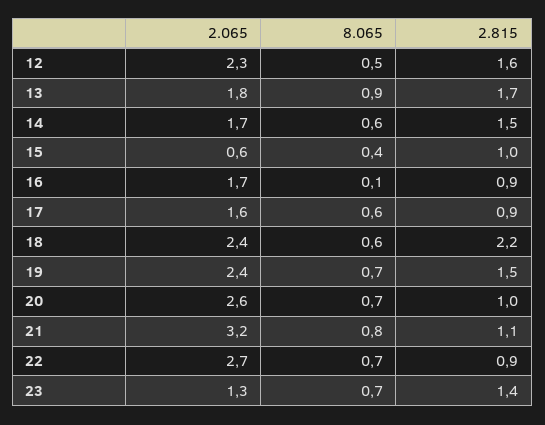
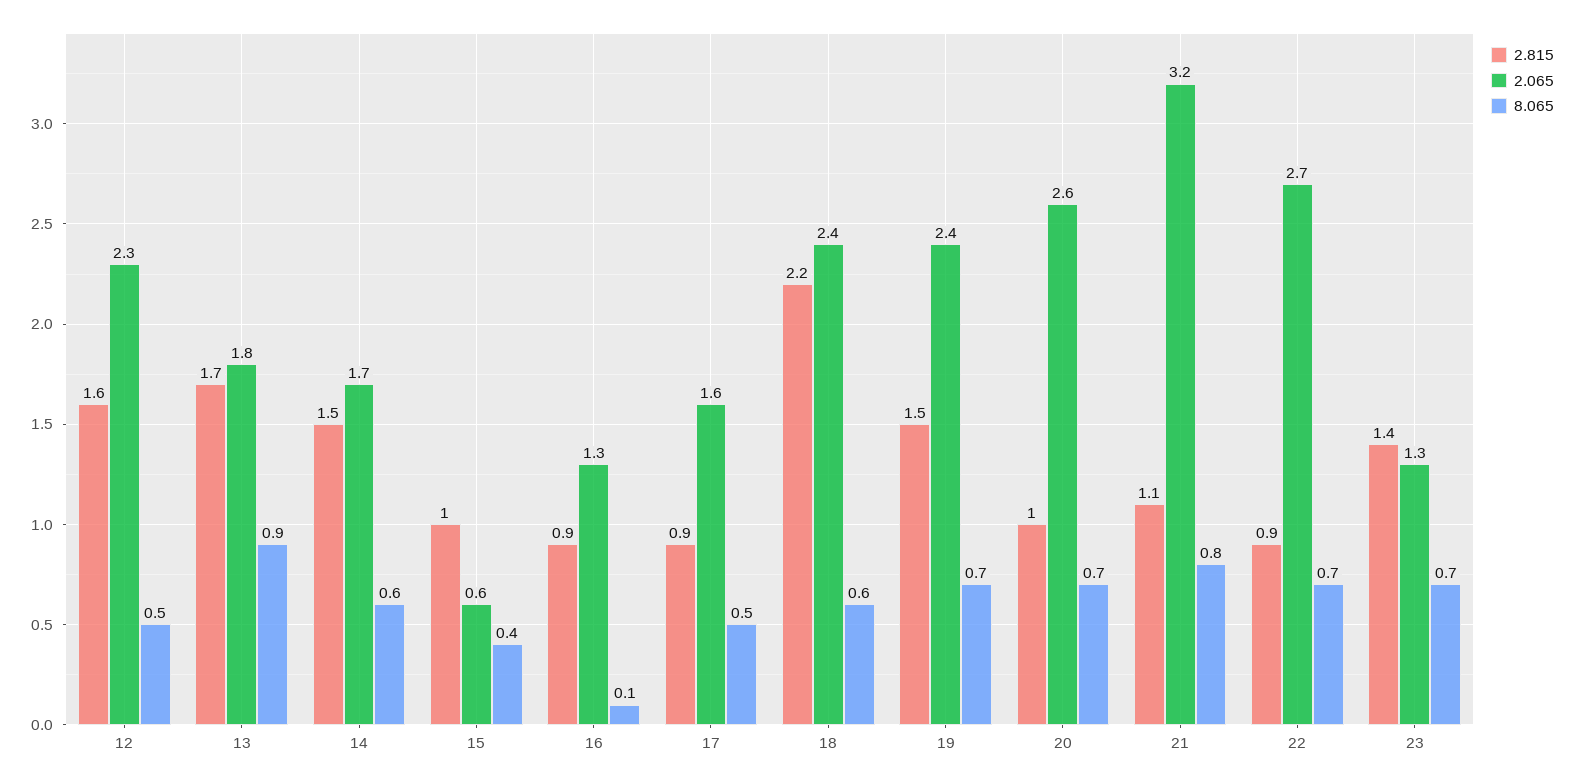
  {
    "2.065": {
      "12": 2.3,
      "13": 1.8,
      "14": 1.7,
      "15": 0.6,
-     "16": 1.7,
+     "16": 1.3,
      "17": 1.6,
      "18": 2.4,
      "19": 2.4,
      "20": 2.6,
      "21": 3.2,
      "22": 2.7,
      "23": 1.3
    },
    "8.065": {
      "12": 0.5,
      "13": 0.9,
      "14": 0.6,
      "15": 0.4,
      "16": 0.1,
-     "17": 0.6,
+     "17": 0.5,
      "18": 0.6,
      "19": 0.7,
      "20": 0.7,
      "21": 0.8,
      "22": 0.7,
      "23": 0.7
    },
    "2.815": {
      "12": 1.6,
      "13": 1.7,
      "14": 1.5,
      "15": 1,
      "16": 0.9,
      "17": 0.9,
      "18": 2.2,
      "19": 1.5,
      "20": 1,
      "21": 1.1,
      "22": 0.9,
      "23": 1.4
    }
  }

